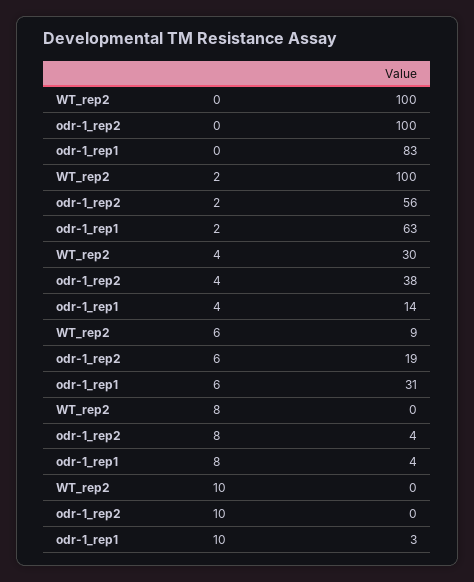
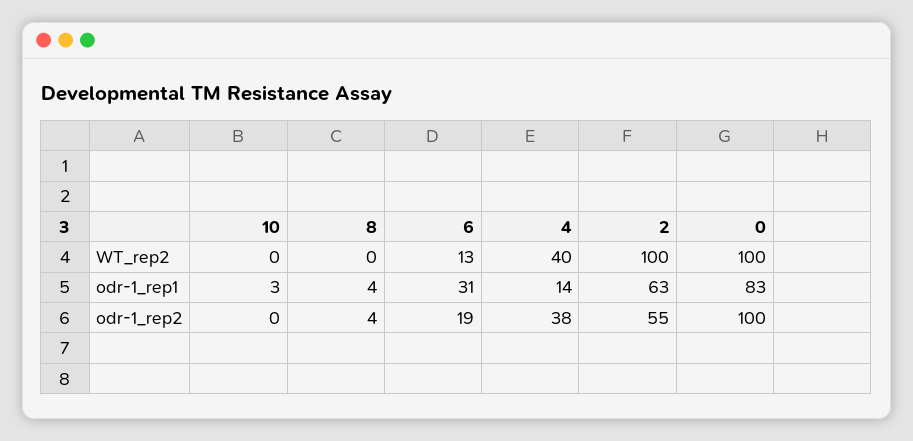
  {
    "WT_rep2": {
      "0": 100,
      "2": 100,
-     "4": 30,
+     "4": 40,
-     "6": 9,
+     "6": 13,
      "8": 0,
      "10": 0
    },
    "odr-1_rep2": {
      "0": 100,
-     "2": 56,
+     "2": 55,
      "4": 38,
      "6": 19,
      "8": 4,
      "10": 0
    },
    "odr-1_rep1": {
      "0": 83,
      "2": 63,
      "4": 14,
      "6": 31,
      "8": 4,
      "10": 3
    }
  }

